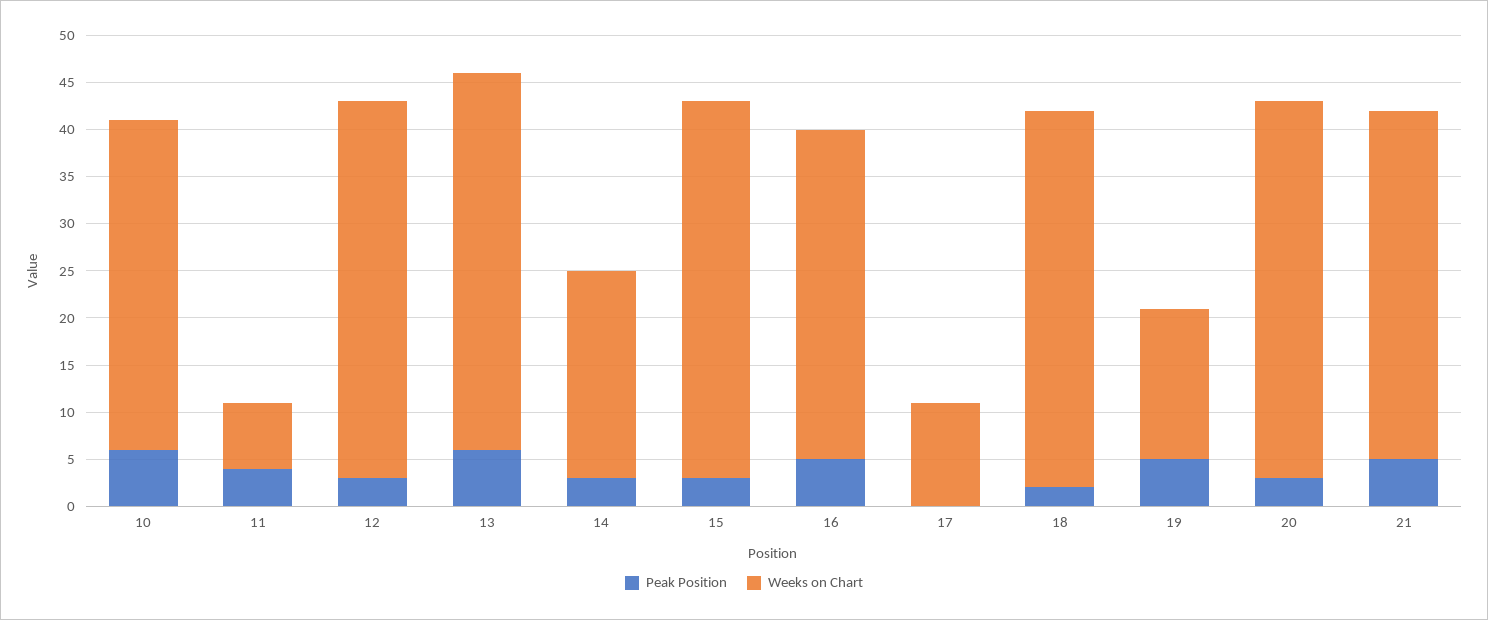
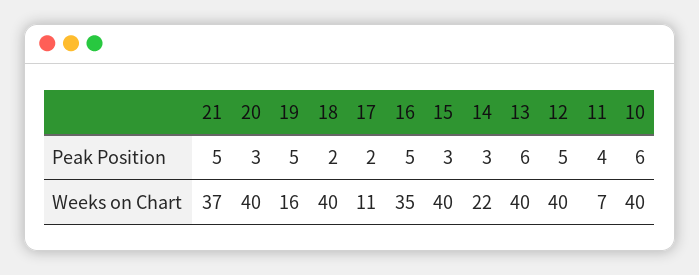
  {
    "Peak Position": {
      "10": 6,
      "11": 4,
-     "12": 3,
+     "12": 5,
      "13": 6,
      "14": 3,
      "15": 3,
      "16": 5,
-     "17": 0,
+     "17": 2,
      "18": 2,
      "19": 5,
      "20": 3,
      "21": 5
    },
    "Weeks on Chart": {
-     "10": 35,
+     "10": 40,
      "11": 7,
      "12": 40,
      "13": 40,
      "14": 22,
      "15": 40,
      "16": 35,
      "17": 11,
      "18": 40,
      "19": 16,
      "20": 40,
      "21": 37
    }
  }

